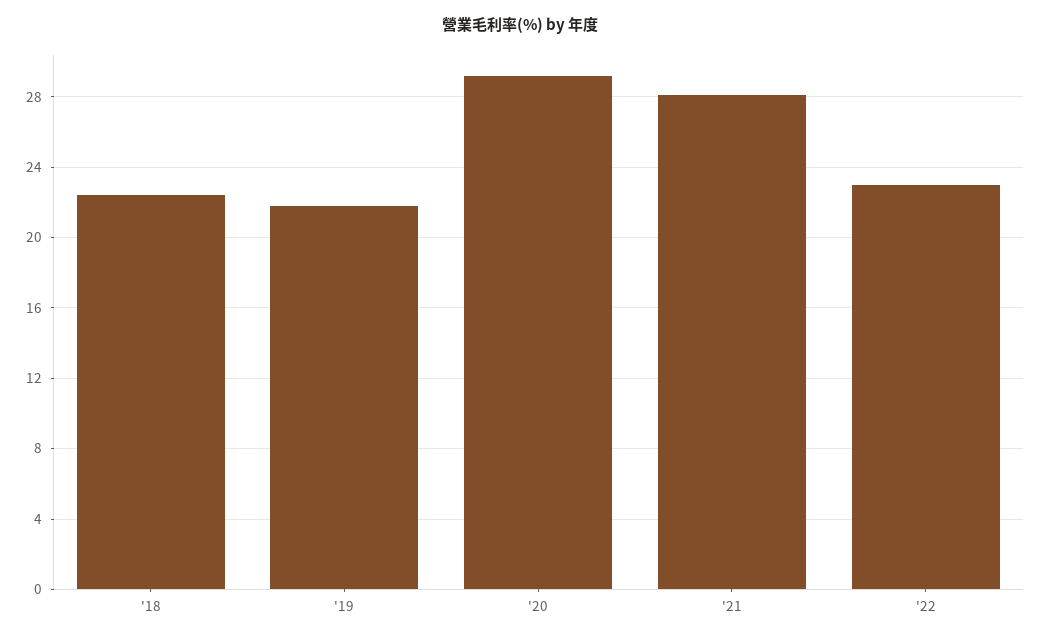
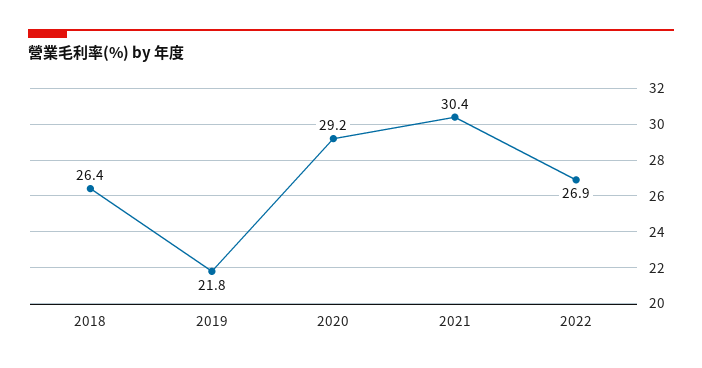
  {
-   "'18": 22.5,
+   "'18": 26.4,
    "'19": 21.8,
    "'20": 29.2,
-   "'21": 28,
+   "'21": 30.4,
-   "'22": 23
+   "'22": 26.9
  }

